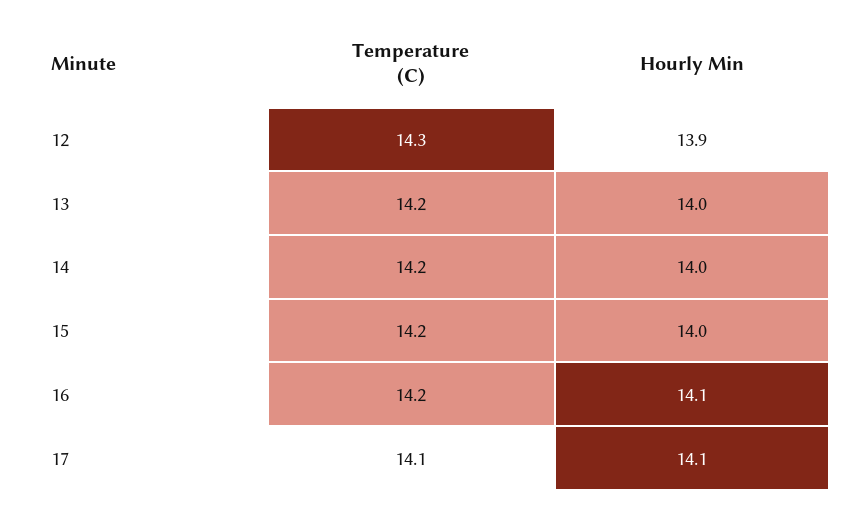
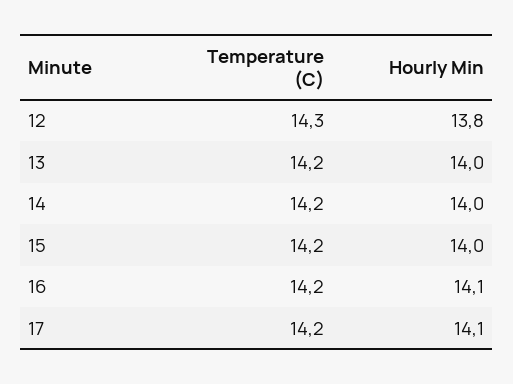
  {
    "Temperature (C)": {
      "12": 14.3,
      "13": 14.2,
      "14": 14.2,
      "15": 14.2,
      "16": 14.2,
-     "17": 14.1
+     "17": 14.2
    },
    "Hourly Min": {
-     "12": 13.9,
+     "12": 13.8,
      "13": 14,
      "14": 14,
      "15": 14,
      "16": 14.1,
      "17": 14.1
    }
  }

